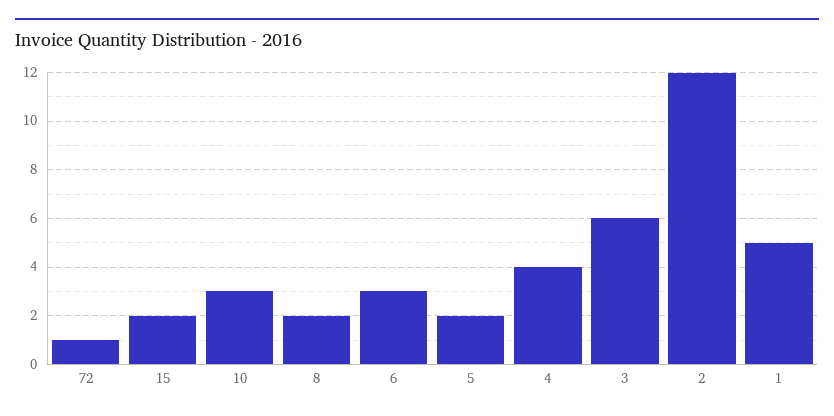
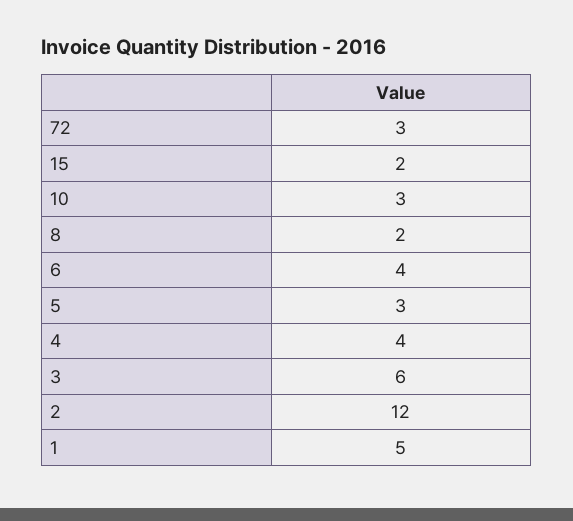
  {
-   "72": 1,
+   "72": 3,
    "15": 2,
    "10": 3,
    "8": 2,
-   "6": 3,
+   "6": 4,
-   "5": 2,
+   "5": 3,
    "4": 4,
    "3": 6,
    "2": 12,
    "1": 5
  }

